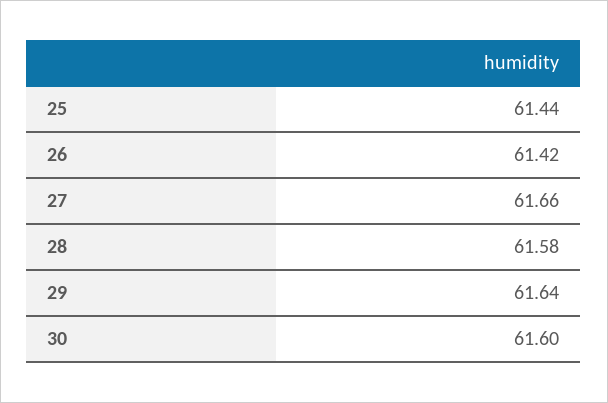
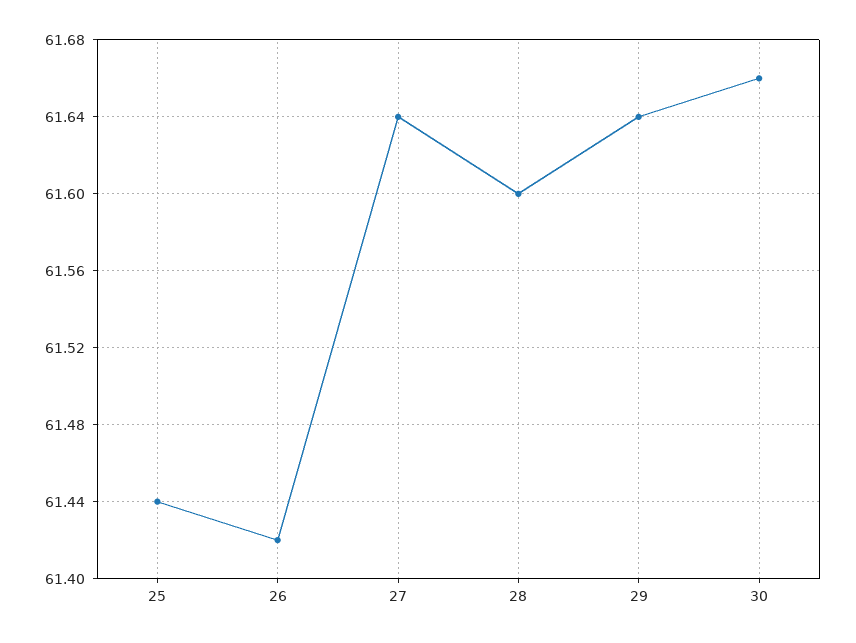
  {
    "25": 61.44,
    "26": 61.42,
-   "27": 61.66,
+   "27": 61.64,
-   "28": 61.58,
+   "28": 61.6,
    "29": 61.64,
-   "30": 61.6
+   "30": 61.66
  }

